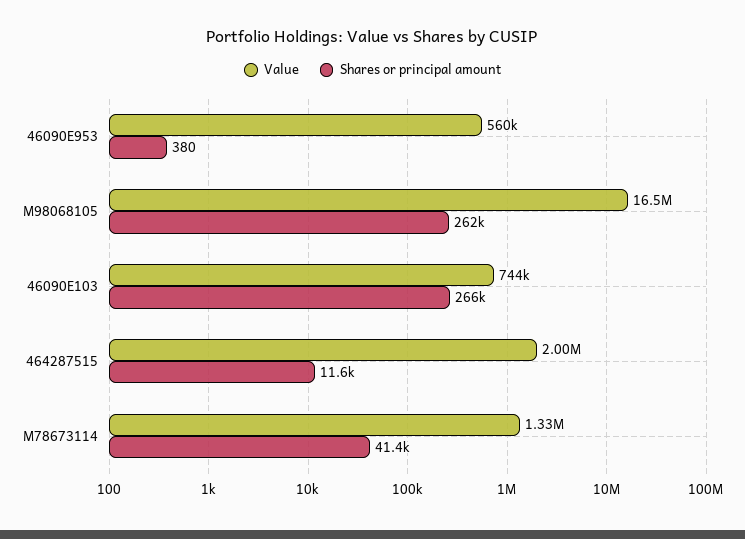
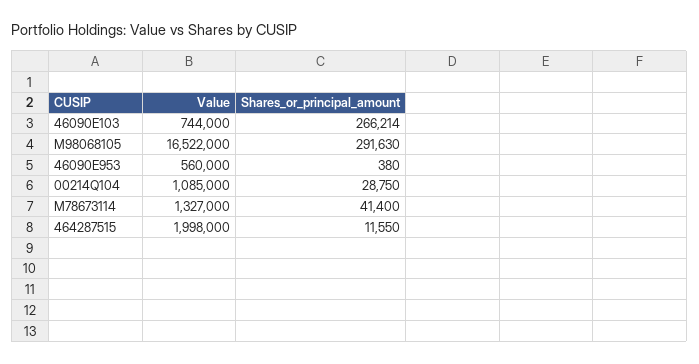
  {
    "Value": {
      "46090E953": 560000,
      "M98068105": 16522000,
      "46090E103": 744000,
      "464287515": 1998000,
-     "M78673114": 1327000
+     "M78673114": 1327000,
+     "00214Q104": 1085000
    },
    "Shares or principal amount": {
      "46090E953": 380,
-     "M98068105": 262000,
+     "M98068105": 291630,
      "46090E103": 266214,
      "464287515": 11550,
-     "M78673114": 41400
+     "M78673114": 41400,
+     "00214Q104": 28750
    }
  }

